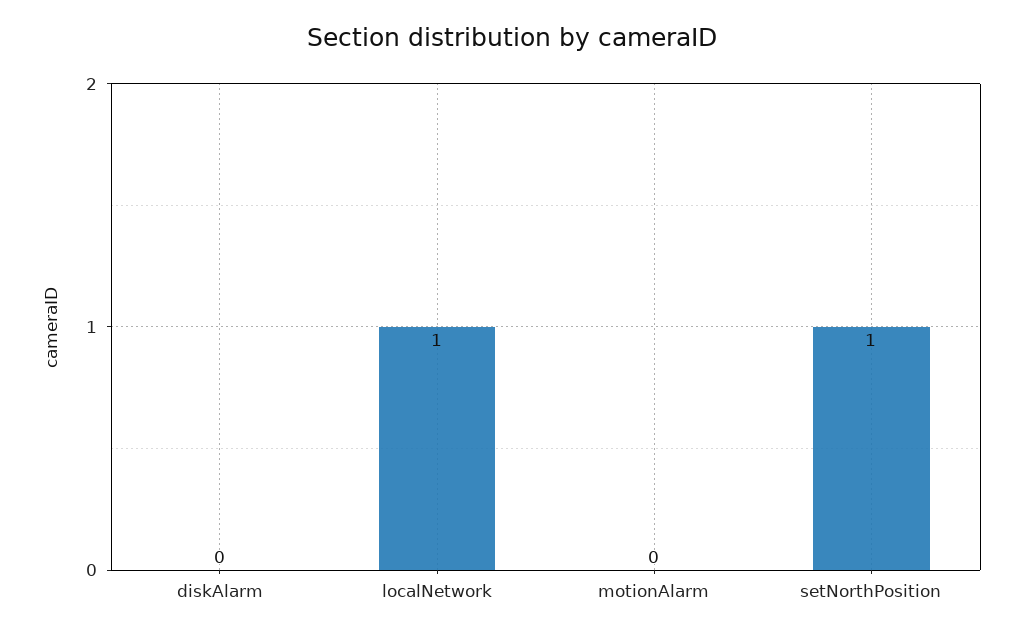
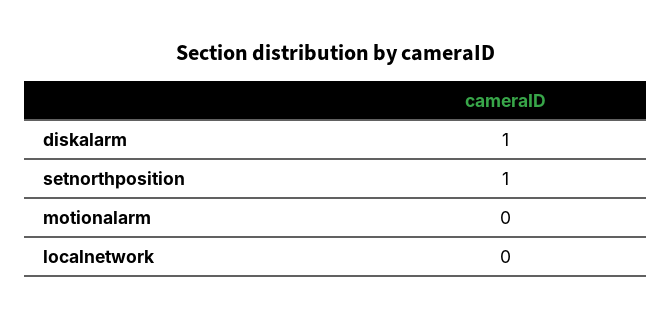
  {
-   "diskAlarm": 0,
+   "diskAlarm": 1,
-   "localNetwork": 1,
+   "localNetwork": 0,
    "motionAlarm": 0,
    "setNorthPosition": 1
  }

